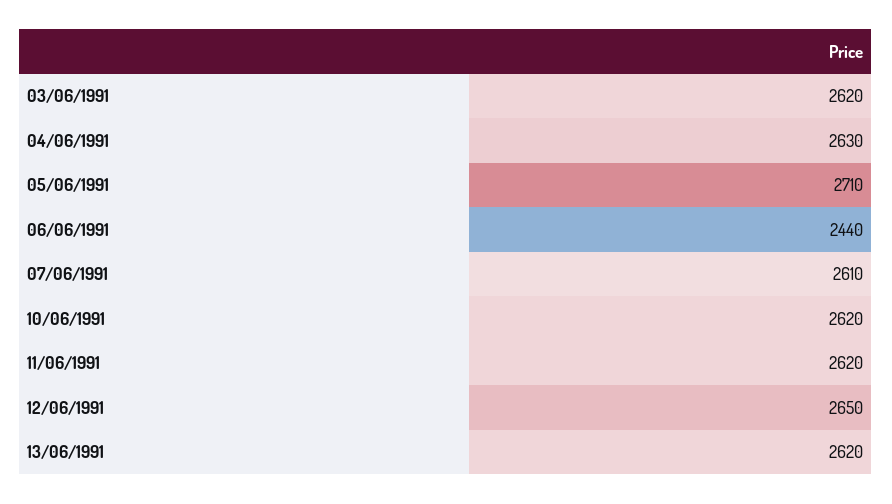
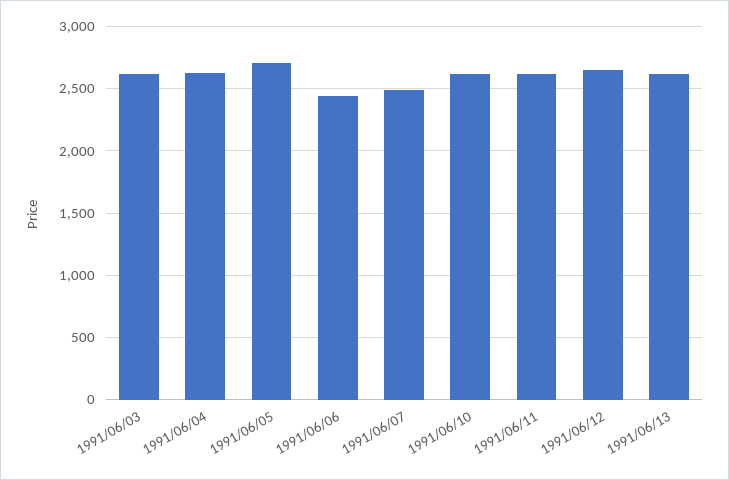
  {
    "03/06/1991": 2620,
    "04/06/1991": 2630,
    "05/06/1991": 2710,
    "06/06/1991": 2440,
-   "07/06/1991": 2610,
+   "07/06/1991": 2500,
    "10/06/1991": 2620,
    "11/06/1991": 2620,
    "12/06/1991": 2650,
    "13/06/1991": 2620
  }

